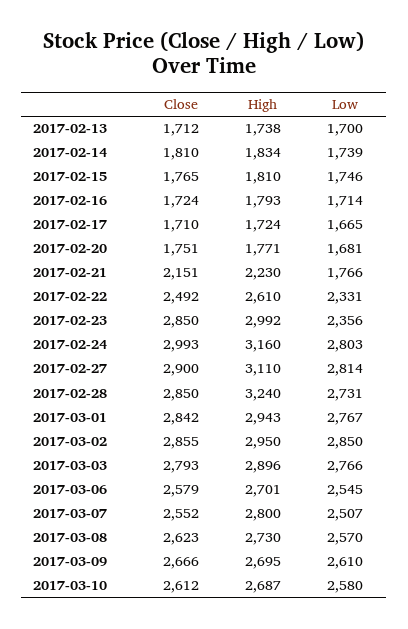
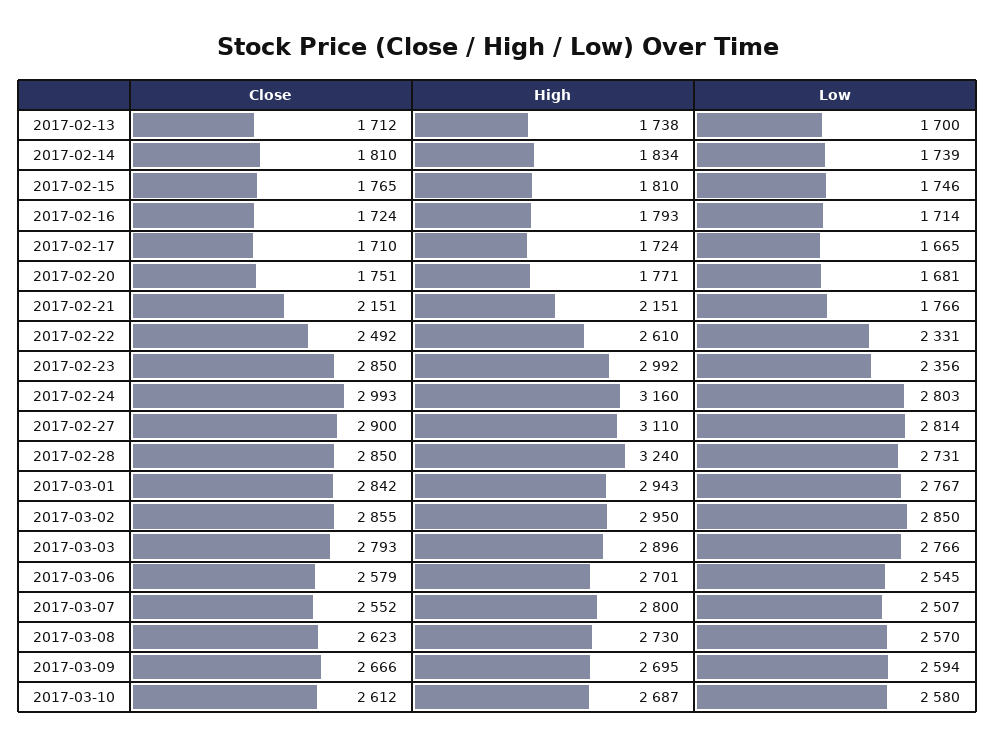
  {
    "Close": {
      "2017-02-13": 1712,
      "2017-02-14": 1810,
      "2017-02-15": 1765,
      "2017-02-16": 1724,
      "2017-02-17": 1710,
      "2017-02-20": 1751,
      "2017-02-21": 2151,
      "2017-02-22": 2492,
      "2017-02-23": 2850,
      "2017-02-24": 2993,
      "2017-02-27": 2900,
      "2017-02-28": 2850,
      "2017-03-01": 2842,
      "2017-03-02": 2855,
      "2017-03-03": 2793,
      "2017-03-06": 2579,
      "2017-03-07": 2552,
      "2017-03-08": 2623,
      "2017-03-09": 2666,
      "2017-03-10": 2612
    },
    "High": {
      "2017-02-13": 1738,
      "2017-02-14": 1834,
      "2017-02-15": 1810,
      "2017-02-16": 1793,
      "2017-02-17": 1724,
      "2017-02-20": 1771,
-     "2017-02-21": 2230,
+     "2017-02-21": 2151,
      "2017-02-22": 2610,
      "2017-02-23": 2992,
      "2017-02-24": 3160,
      "2017-02-27": 3110,
      "2017-02-28": 3240,
      "2017-03-01": 2943,
      "2017-03-02": 2950,
      "2017-03-03": 2896,
      "2017-03-06": 2701,
      "2017-03-07": 2800,
      "2017-03-08": 2730,
      "2017-03-09": 2695,
      "2017-03-10": 2687
    },
    "Low": {
      "2017-02-13": 1700,
      "2017-02-14": 1739,
      "2017-02-15": 1746,
      "2017-02-16": 1714,
      "2017-02-17": 1665,
      "2017-02-20": 1681,
      "2017-02-21": 1766,
      "2017-02-22": 2331,
      "2017-02-23": 2356,
      "2017-02-24": 2803,
      "2017-02-27": 2814,
      "2017-02-28": 2731,
      "2017-03-01": 2767,
      "2017-03-02": 2850,
      "2017-03-03": 2766,
      "2017-03-06": 2545,
      "2017-03-07": 2507,
      "2017-03-08": 2570,
-     "2017-03-09": 2610,
+     "2017-03-09": 2594,
      "2017-03-10": 2580
    }
  }

